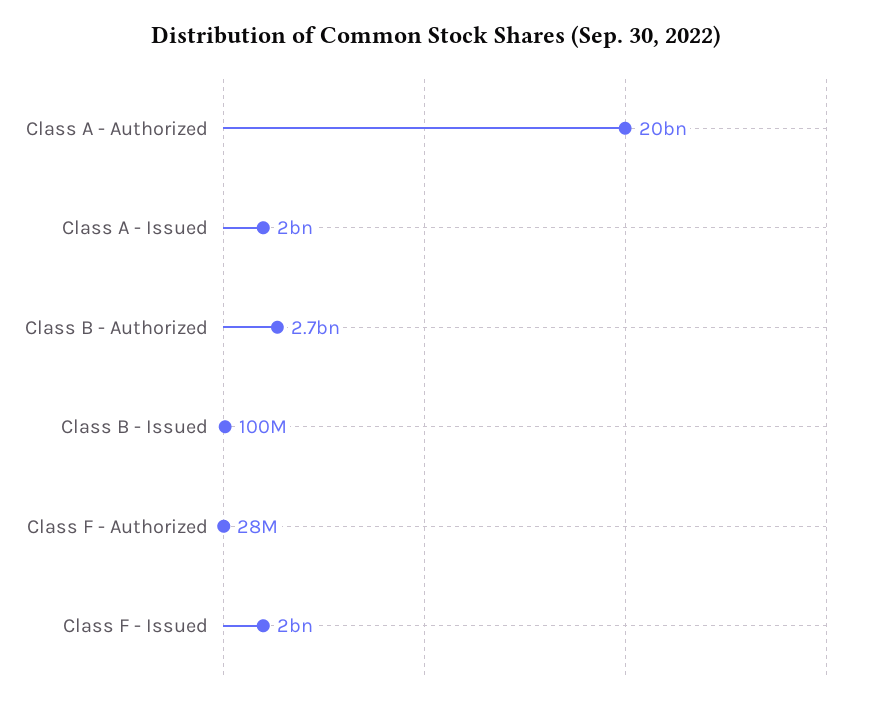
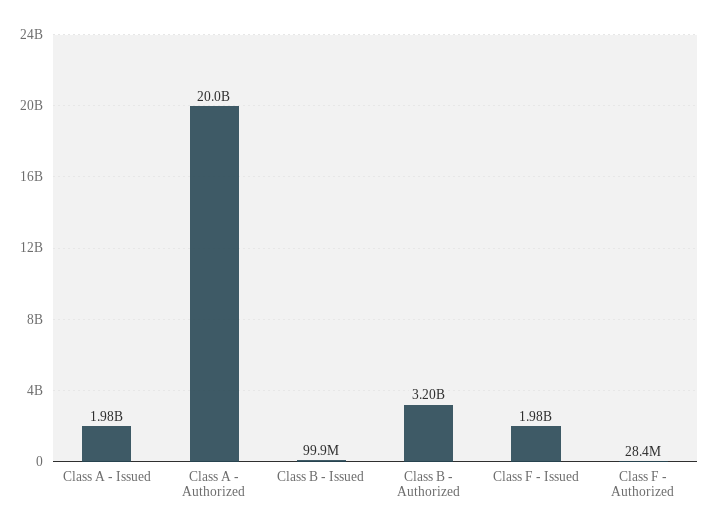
  {
    "Class A - Authorized": 20000000000,
    "Class A - Issued": 1980000000,
-   "Class B - Authorized": 2700000000,
+   "Class B - Authorized": 3200000000,
    "Class B - Issued": 99900000,
    "Class F - Authorized": 28400000,
    "Class F - Issued": 1980000000
  }

